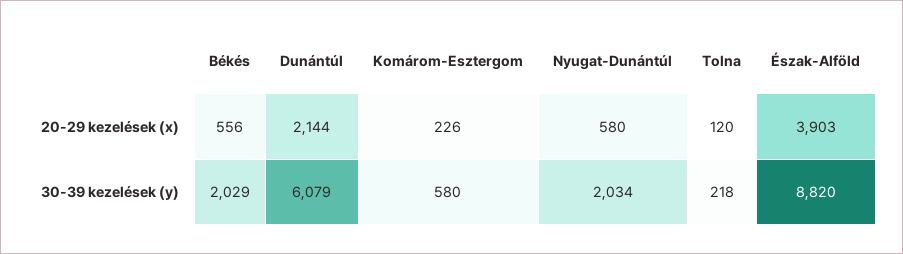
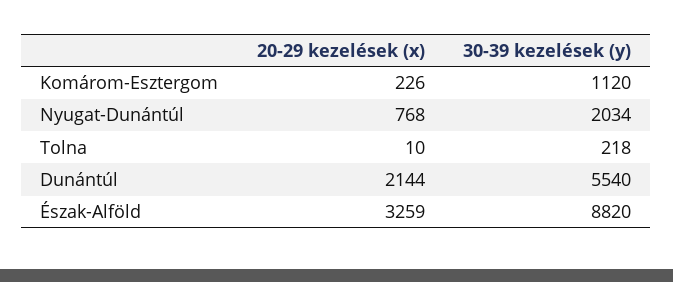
  {
-   "Békés": {
-     "20-29 kezelések (x)": 556,
-     "30-39 kezelések (y)": 2029
-   },
    "Dunántúl": {
      "20-29 kezelések (x)": 2144,
-     "30-39 kezelések (y)": 6079
+     "30-39 kezelések (y)": 5540
    },
    "Komárom-Esztergom": {
      "20-29 kezelések (x)": 226,
-     "30-39 kezelések (y)": 580
+     "30-39 kezelések (y)": 1120
    },
    "Nyugat-Dunántúl": {
-     "20-29 kezelések (x)": 580,
+     "20-29 kezelések (x)": 768,
      "30-39 kezelések (y)": 2034
    },
    "Tolna": {
-     "20-29 kezelések (x)": 120,
+     "20-29 kezelések (x)": 10,
      "30-39 kezelések (y)": 218
    },
    "Észak-Alföld": {
-     "20-29 kezelések (x)": 3903,
+     "20-29 kezelések (x)": 3259,
      "30-39 kezelések (y)": 8820
    }
  }

